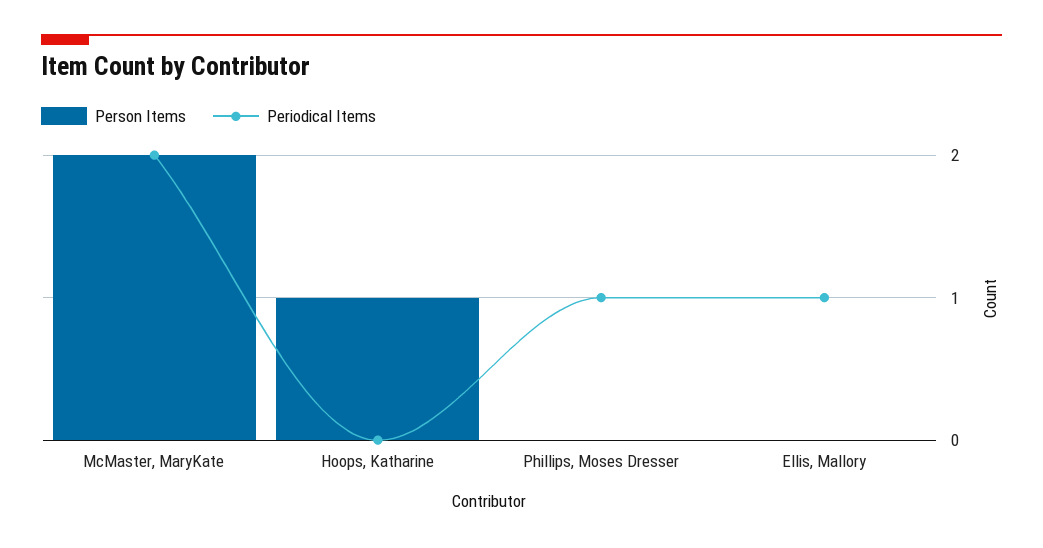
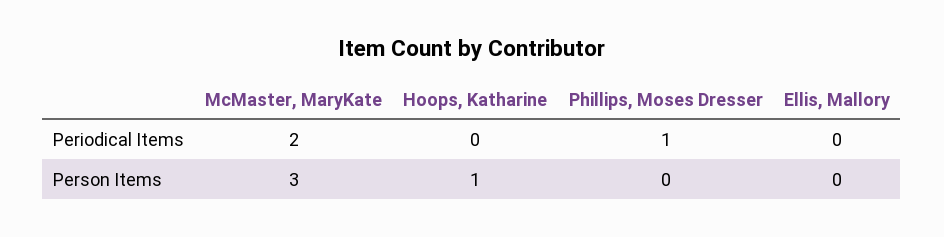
  {
    "Person Items": {
-     "McMaster, MaryKate": 2,
+     "McMaster, MaryKate": 3,
      "Hoops, Katharine": 1,
      "Phillips, Moses Dresser": 0,
      "Ellis, Mallory": 0
    },
    "Periodical Items": {
      "McMaster, MaryKate": 2,
      "Hoops, Katharine": 0,
      "Phillips, Moses Dresser": 1,
-     "Ellis, Mallory": 1
+     "Ellis, Mallory": 0
    }
  }

